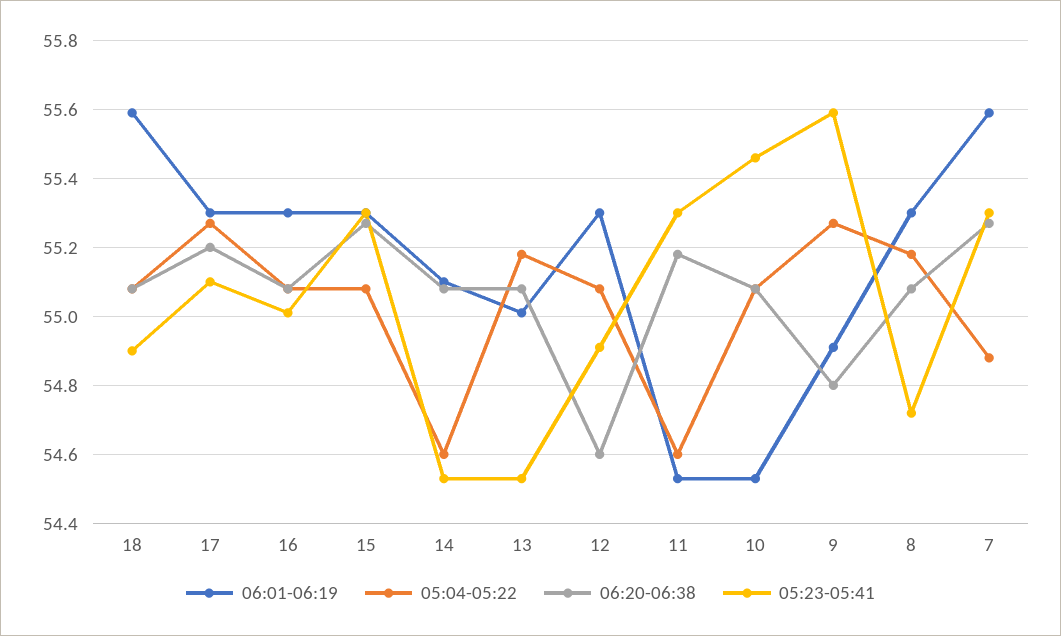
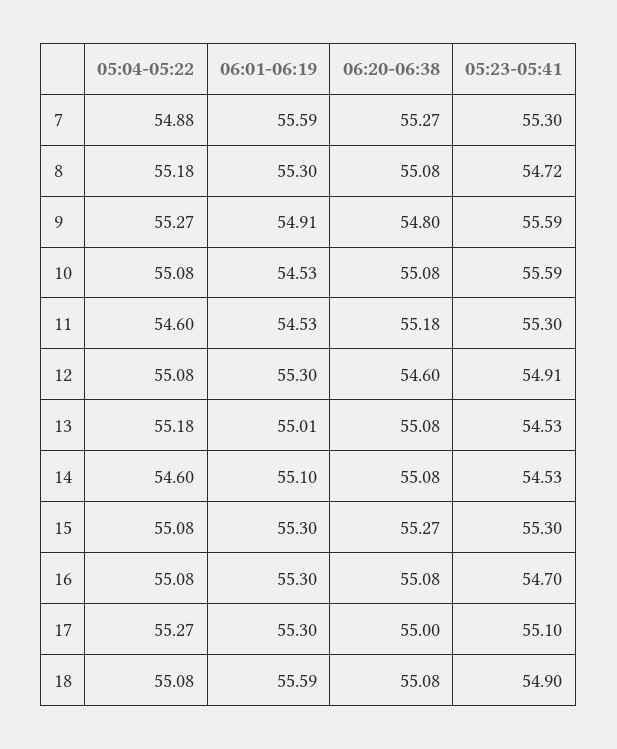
  {
    "06:01-06:19": {
      "18": 55.59,
      "17": 55.3,
      "16": 55.3,
      "15": 55.3,
      "14": 55.1,
      "13": 55.01,
      "12": 55.3,
      "11": 54.53,
      "10": 54.53,
      "9": 54.91,
      "8": 55.3,
      "7": 55.59
    },
    "05:04-05:22": {
      "18": 55.08,
      "17": 55.27,
      "16": 55.08,
      "15": 55.08,
      "14": 54.6,
      "13": 55.18,
      "12": 55.08,
      "11": 54.6,
      "10": 55.08,
      "9": 55.27,
      "8": 55.18,
      "7": 54.88
    },
    "06:20-06:38": {
      "18": 55.08,
-     "17": 55.2,
+     "17": 55,
      "16": 55.08,
      "15": 55.27,
      "14": 55.08,
      "13": 55.08,
      "12": 54.6,
      "11": 55.18,
      "10": 55.08,
      "9": 54.8,
      "8": 55.08,
      "7": 55.27
    },
    "05:23-05:41": {
      "18": 54.9,
      "17": 55.1,
-     "16": 55,
+     "16": 54.7,
      "15": 55.3,
      "14": 54.53,
      "13": 54.53,
      "12": 54.91,
      "11": 55.3,
-     "10": 55.45,
+     "10": 55.59,
      "9": 55.59,
      "8": 54.72,
      "7": 55.3
    }
  }

